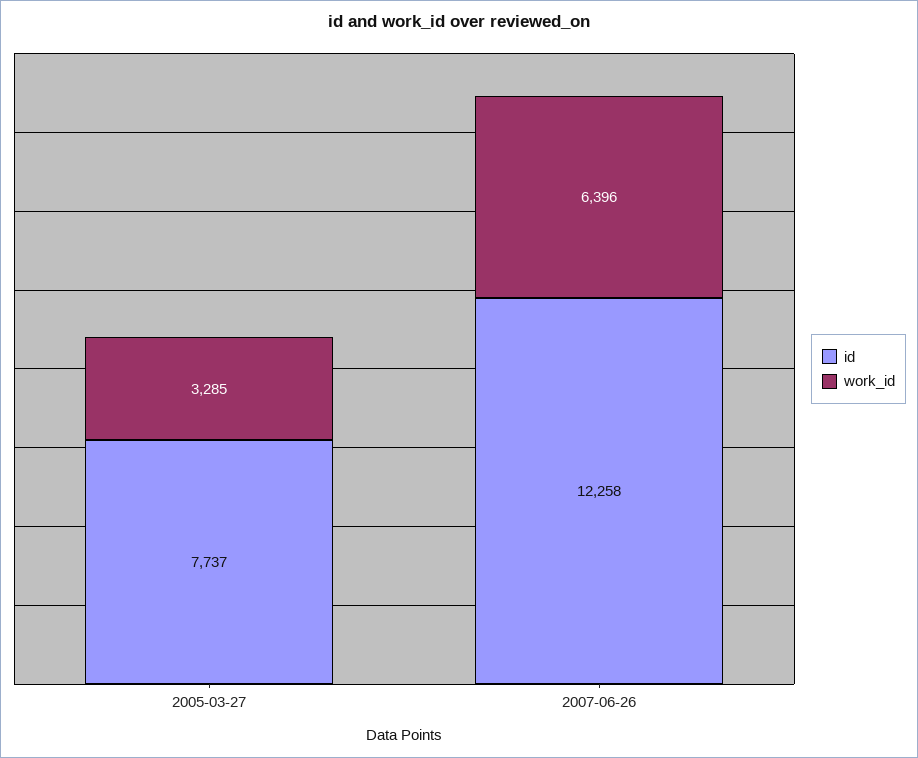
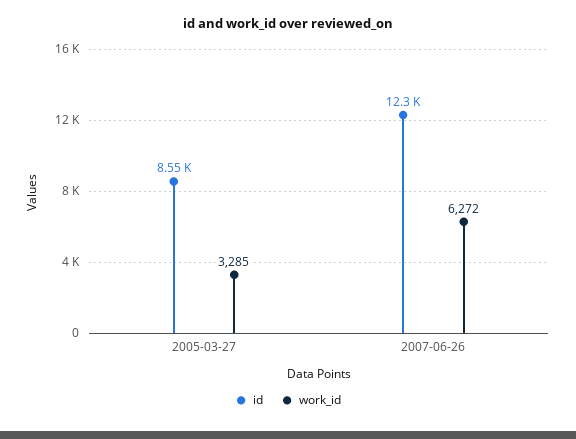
  {
    "id": {
-     "2005-03-27": 7737,
+     "2005-03-27": 8550,
      "2007-06-26": 12258
    },
    "work_id": {
      "2005-03-27": 3285,
-     "2007-06-26": 6396
+     "2007-06-26": 6272
    }
  }

